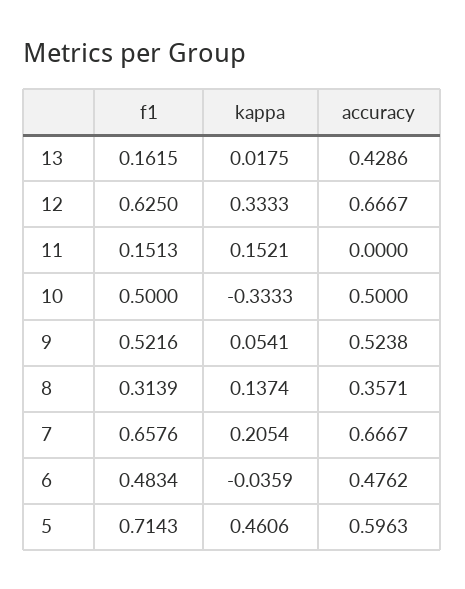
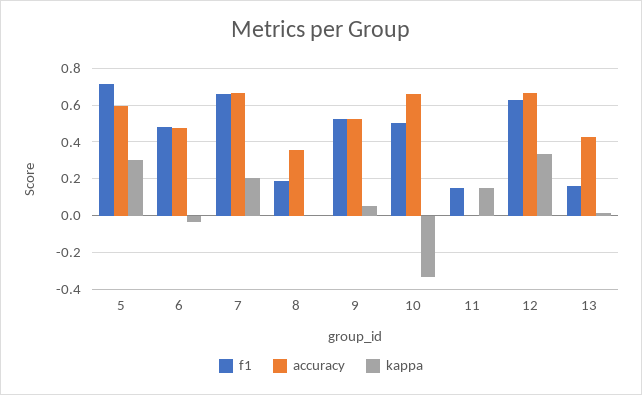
  {
    "f1": {
      "13": 0.1615,
      "12": 0.625,
      "11": 0.1513,
      "10": 0.5,
      "9": 0.5216,
-     "8": 0.3139,
+     "8": 0.2,
      "7": 0.6576,
      "6": 0.4834,
      "5": 0.7143
    },
    "kappa": {
      "13": 0.0175,
      "12": 0.3333,
      "11": 0.1521,
      "10": -0.3333,
      "9": 0.0541,
-     "8": 0.1374,
+     "8": 0,
      "7": 0.2054,
      "6": -0.0359,
-     "5": 0.4606
+     "5": 0.3
    },
    "accuracy": {
      "13": 0.4286,
      "12": 0.6667,
      "11": 0,
-     "10": 0.5,
+     "10": 0.65,
      "9": 0.5238,
      "8": 0.3571,
      "7": 0.6667,
      "6": 0.4762,
      "5": 0.5963
    }
  }

